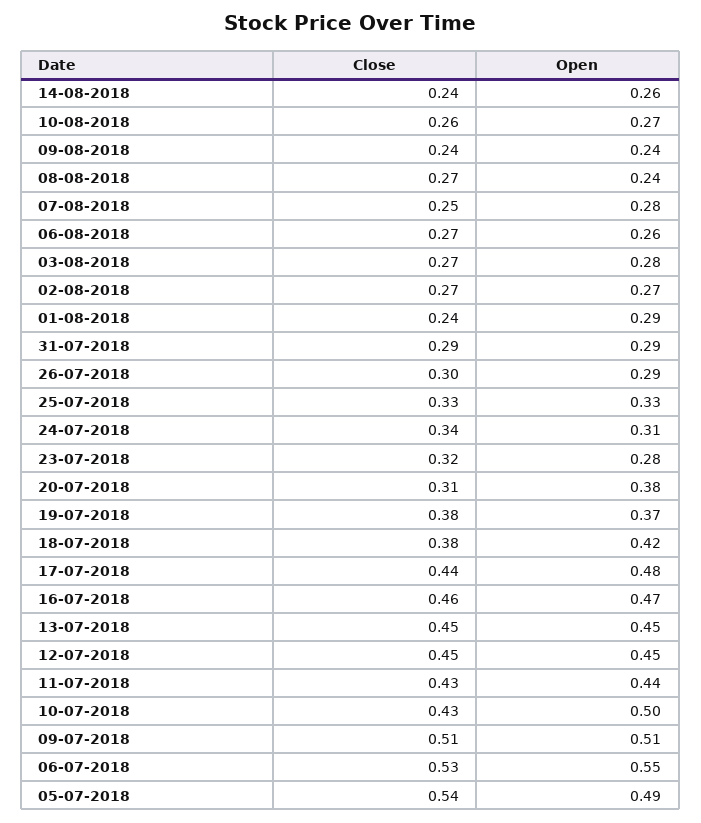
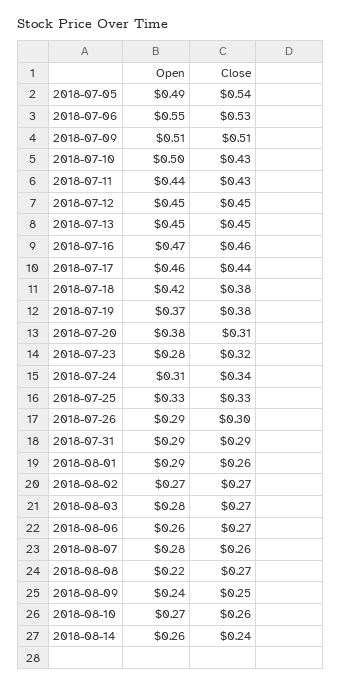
  {
    "Close": {
      "14-08-2018": 0.24,
      "10-08-2018": 0.26,
-     "09-08-2018": 0.24,
+     "09-08-2018": 0.25,
      "08-08-2018": 0.27,
-     "07-08-2018": 0.25,
+     "07-08-2018": 0.26,
      "06-08-2018": 0.27,
      "03-08-2018": 0.27,
      "02-08-2018": 0.27,
-     "01-08-2018": 0.24,
+     "01-08-2018": 0.26,
      "31-07-2018": 0.29,
      "26-07-2018": 0.3,
      "25-07-2018": 0.33,
      "24-07-2018": 0.34,
      "23-07-2018": 0.32,
      "20-07-2018": 0.31,
      "19-07-2018": 0.38,
      "18-07-2018": 0.38,
      "17-07-2018": 0.44,
      "16-07-2018": 0.46,
      "13-07-2018": 0.45,
      "12-07-2018": 0.45,
      "11-07-2018": 0.43,
      "10-07-2018": 0.43,
      "09-07-2018": 0.51,
      "06-07-2018": 0.53,
      "05-07-2018": 0.54
    },
    "Open": {
      "14-08-2018": 0.26,
      "10-08-2018": 0.27,
      "09-08-2018": 0.24,
-     "08-08-2018": 0.24,
+     "08-08-2018": 0.22,
      "07-08-2018": 0.28,
      "06-08-2018": 0.26,
      "03-08-2018": 0.28,
      "02-08-2018": 0.27,
      "01-08-2018": 0.29,
      "31-07-2018": 0.29,
      "26-07-2018": 0.29,
      "25-07-2018": 0.33,
      "24-07-2018": 0.31,
      "23-07-2018": 0.28,
      "20-07-2018": 0.38,
      "19-07-2018": 0.37,
      "18-07-2018": 0.42,
-     "17-07-2018": 0.48,
+     "17-07-2018": 0.46,
      "16-07-2018": 0.47,
      "13-07-2018": 0.45,
      "12-07-2018": 0.45,
      "11-07-2018": 0.44,
      "10-07-2018": 0.5,
      "09-07-2018": 0.51,
      "06-07-2018": 0.55,
      "05-07-2018": 0.49
    }
  }

